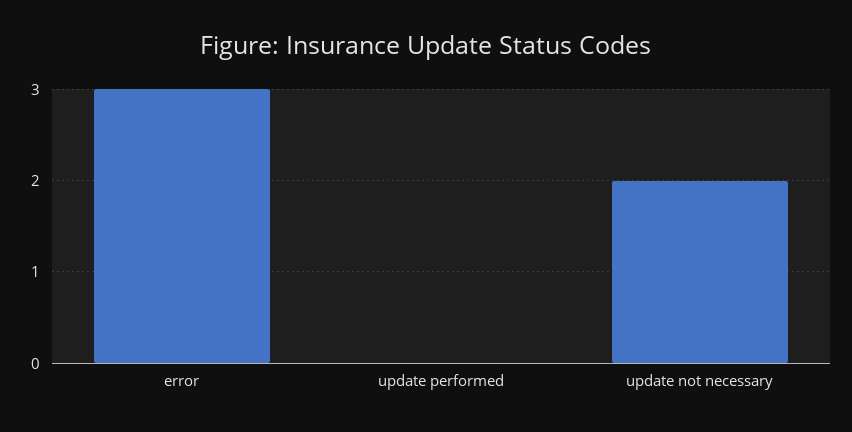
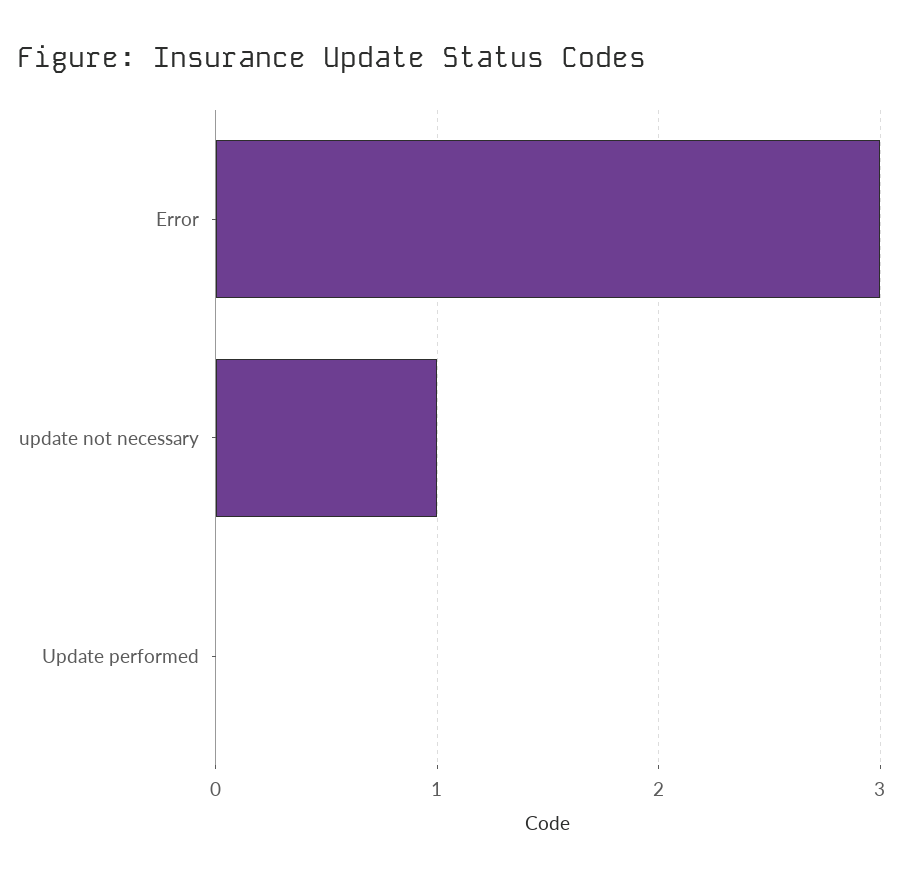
  {
    "error": 3,
    "update performed": 0,
-   "update not necessary": 2
+   "update not necessary": 1
  }

